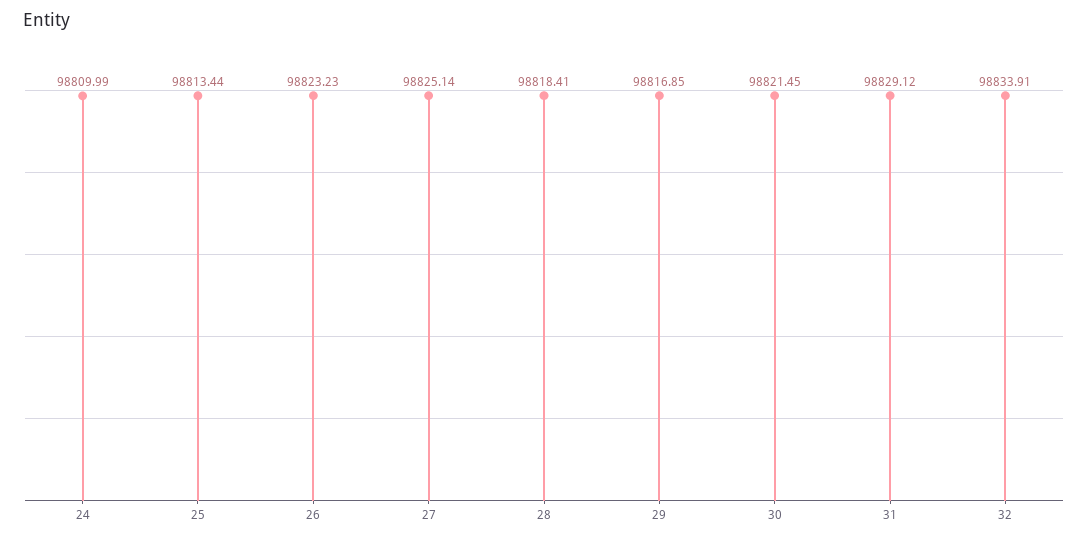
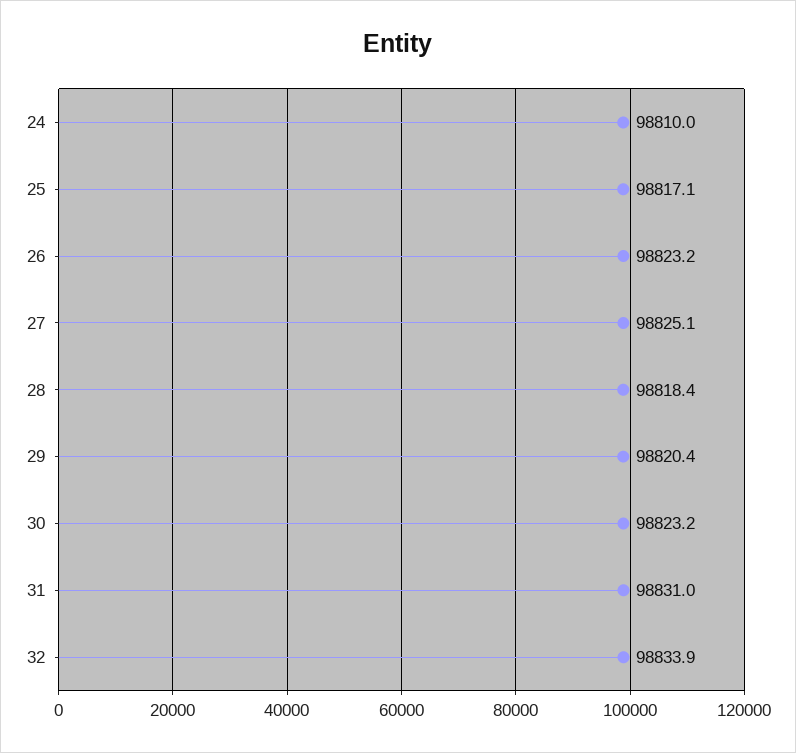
  {
    "24": 98809.99,
-   "25": 98813.44,
+   "25": 98817.1,
    "26": 98823.23,
    "27": 98825.14,
    "28": 98818.41,
-   "29": 98816.85,
+   "29": 98820.4,
-   "30": 98821.45,
+   "30": 98823.2,
-   "31": 98829.12,
+   "31": 98831,
    "32": 98833.91
  }

